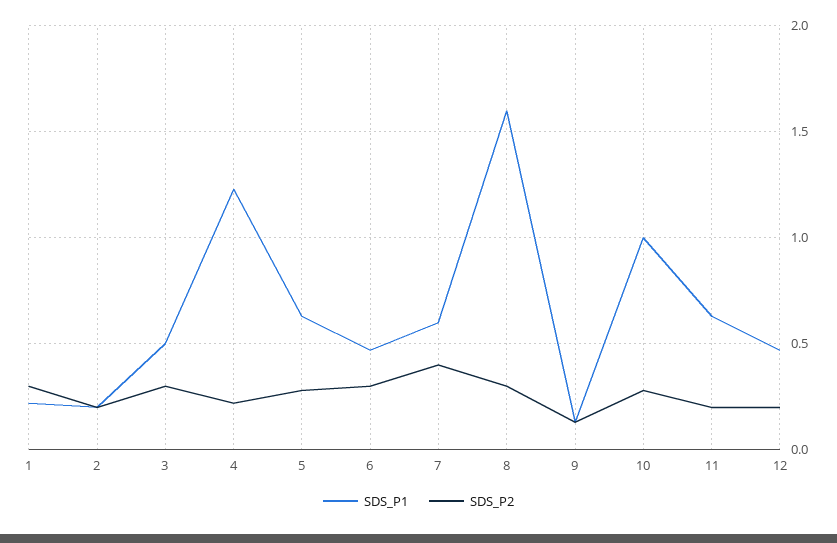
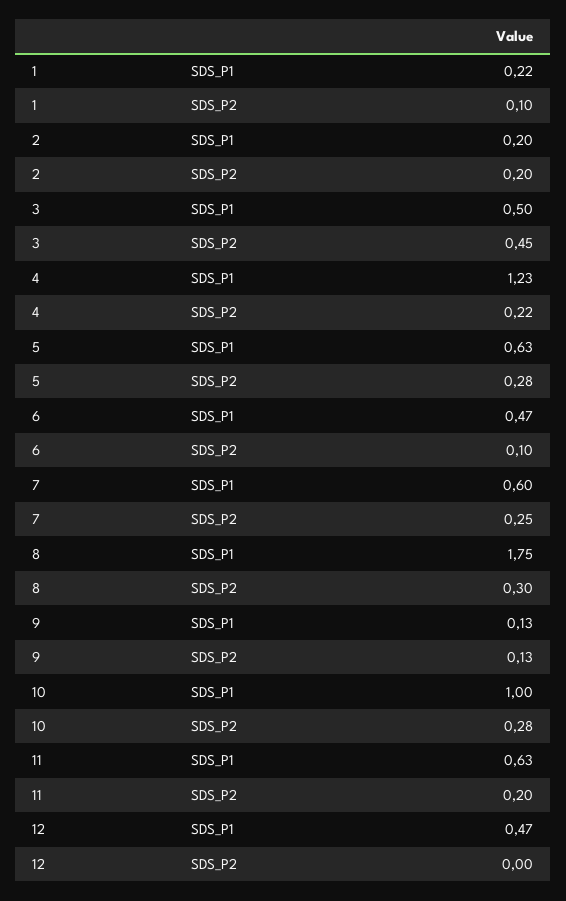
  {
    "SDS_P1": {
      "1": 0.22,
      "2": 0.2,
      "3": 0.5,
      "4": 1.23,
      "5": 0.63,
      "6": 0.47,
      "7": 0.6,
-     "8": 1.6,
+     "8": 1.75,
      "9": 0.13,
      "10": 1,
      "11": 0.63,
      "12": 0.47
    },
    "SDS_P2": {
-     "1": 0.3,
+     "1": 0.1,
      "2": 0.2,
-     "3": 0.3,
+     "3": 0.45,
      "4": 0.22,
      "5": 0.28,
-     "6": 0.3,
+     "6": 0.1,
-     "7": 0.4,
+     "7": 0.25,
      "8": 0.3,
      "9": 0.13,
      "10": 0.28,
      "11": 0.2,
-     "12": 0.2
+     "12": 0
    }
  }

